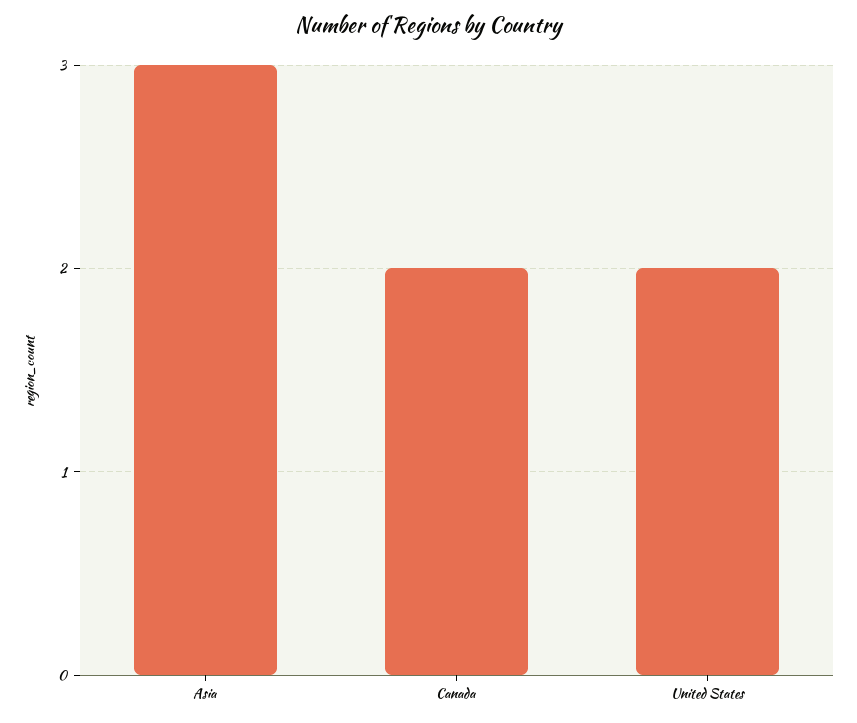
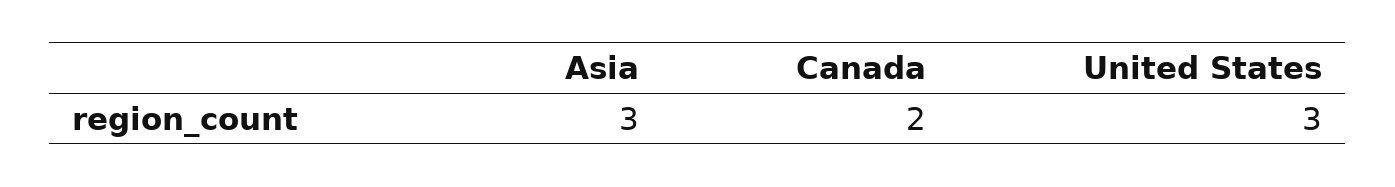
  {
    "Asia": 3,
    "Canada": 2,
-   "United States": 2
+   "United States": 3
  }

